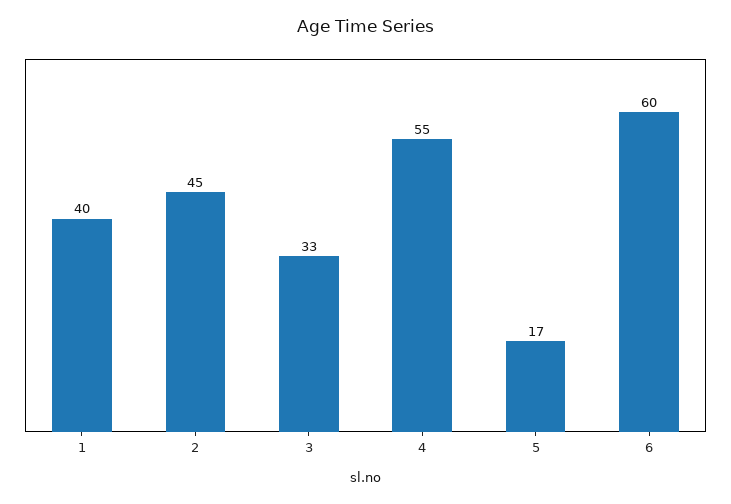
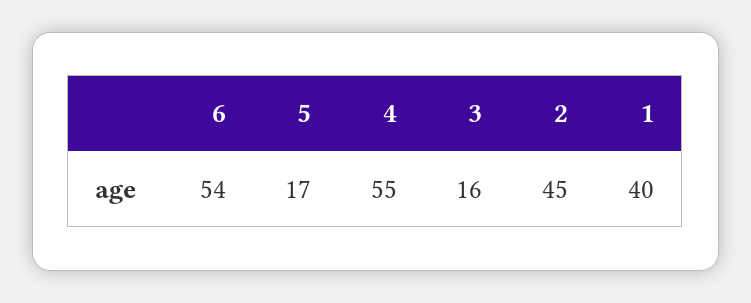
  {
    "1": 40,
    "2": 45,
-   "3": 33,
+   "3": 16,
    "4": 55,
    "5": 17,
-   "6": 60
+   "6": 54
  }

